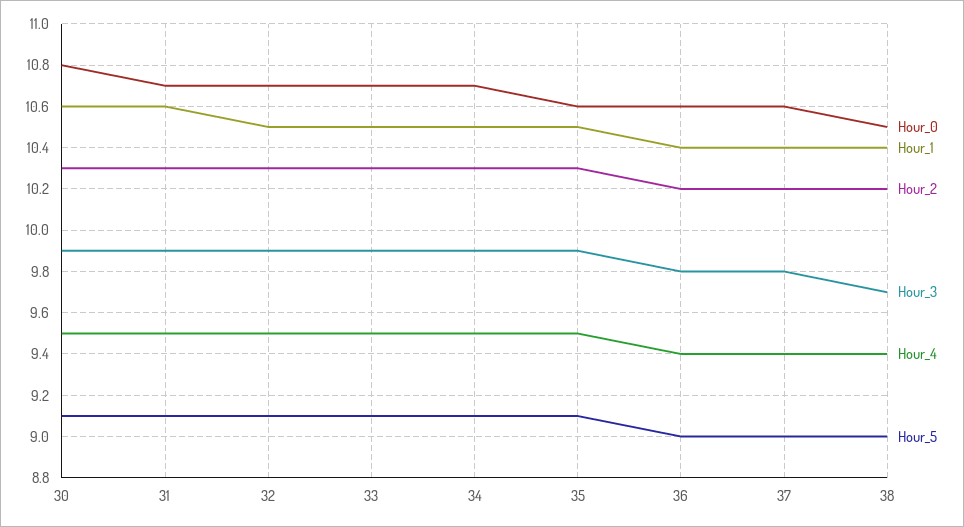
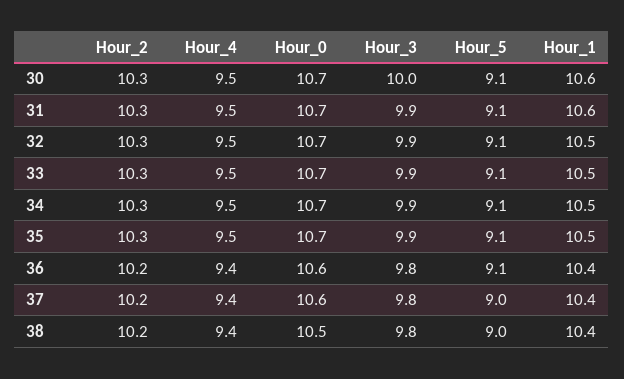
  {
    "Hour_0": {
-     "30": 10.8,
+     "30": 10.7,
      "31": 10.7,
      "32": 10.7,
      "33": 10.7,
      "34": 10.7,
-     "35": 10.6,
+     "35": 10.7,
      "36": 10.6,
      "37": 10.6,
      "38": 10.5
    },
    "Hour_1": {
      "30": 10.6,
      "31": 10.6,
      "32": 10.5,
      "33": 10.5,
      "34": 10.5,
      "35": 10.5,
      "36": 10.4,
      "37": 10.4,
      "38": 10.4
    },
    "Hour_2": {
      "30": 10.3,
      "31": 10.3,
      "32": 10.3,
      "33": 10.3,
      "34": 10.3,
      "35": 10.3,
      "36": 10.2,
      "37": 10.2,
      "38": 10.2
    },
    "Hour_3": {
-     "30": 9.9,
+     "30": 10,
      "31": 9.9,
      "32": 9.9,
      "33": 9.9,
      "34": 9.9,
      "35": 9.9,
      "36": 9.8,
      "37": 9.8,
-     "38": 9.7
+     "38": 9.8
    },
    "Hour_4": {
      "30": 9.5,
      "31": 9.5,
      "32": 9.5,
      "33": 9.5,
      "34": 9.5,
      "35": 9.5,
      "36": 9.4,
      "37": 9.4,
      "38": 9.4
    },
    "Hour_5": {
      "30": 9.1,
      "31": 9.1,
      "32": 9.1,
      "33": 9.1,
      "34": 9.1,
      "35": 9.1,
-     "36": 9,
+     "36": 9.1,
      "37": 9,
      "38": 9
    }
  }

